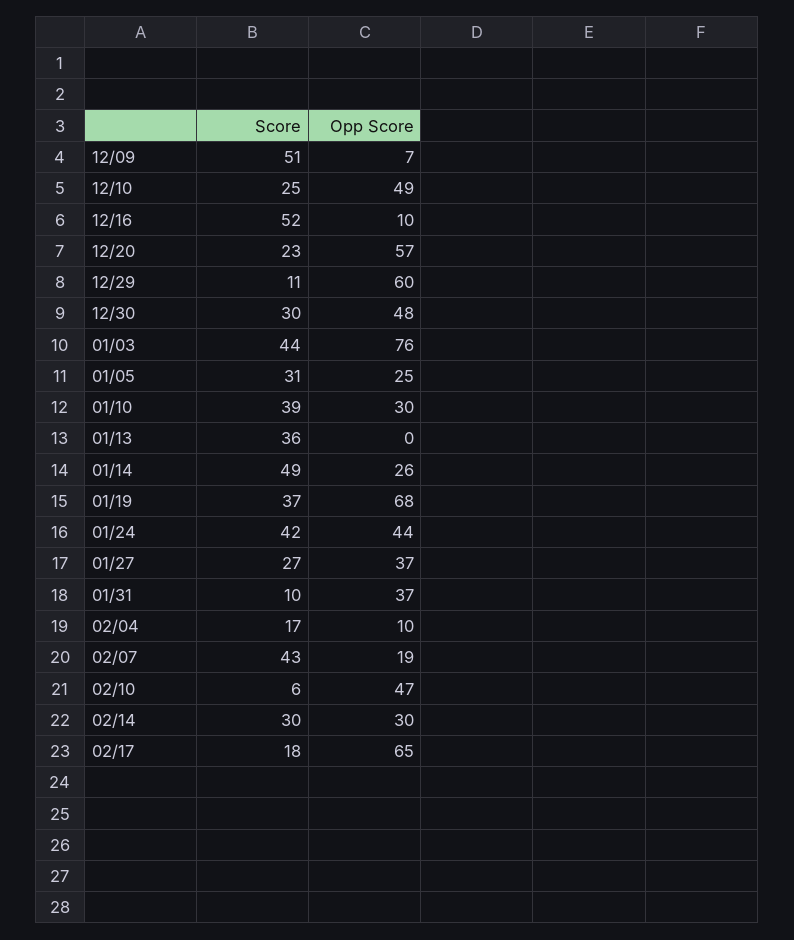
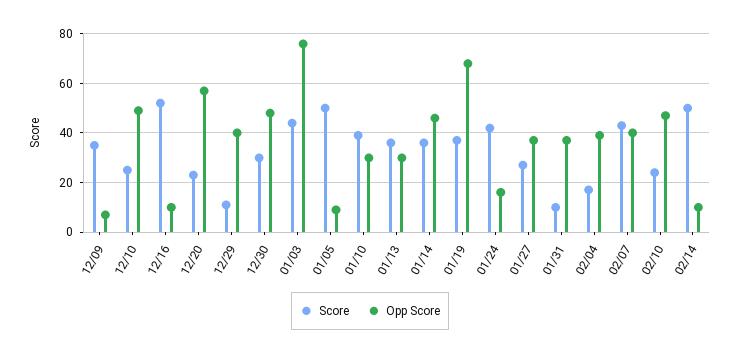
  {
    "Score": {
-     "12/09": 51,
+     "12/09": 35,
      "12/10": 25,
      "12/16": 52,
      "12/20": 23,
      "12/29": 11,
      "12/30": 30,
      "01/03": 44,
-     "01/05": 31,
+     "01/05": 50,
      "01/10": 39,
      "01/13": 36,
-     "01/14": 49,
+     "01/14": 35,
      "01/19": 37,
      "01/24": 42,
      "01/27": 27,
      "01/31": 10,
      "02/04": 17,
      "02/07": 43,
-     "02/10": 6,
+     "02/10": 25,
-     "02/14": 30,
+     "02/14": 50
-     "02/17": 18
    },
    "Opp Score": {
      "12/09": 7,
      "12/10": 49,
      "12/16": 10,
      "12/20": 57,
-     "12/29": 60,
+     "12/29": 40,
      "12/30": 48,
      "01/03": 76,
-     "01/05": 25,
+     "01/05": 10,
      "01/10": 30,
-     "01/13": 0,
+     "01/13": 30,
-     "01/14": 26,
+     "01/14": 45,
      "01/19": 68,
-     "01/24": 44,
+     "01/24": 15,
      "01/27": 37,
      "01/31": 37,
-     "02/04": 10,
+     "02/04": 40,
-     "02/07": 19,
+     "02/07": 40,
      "02/10": 47,
-     "02/14": 30,
+     "02/14": 10
-     "02/17": 65
    }
  }

